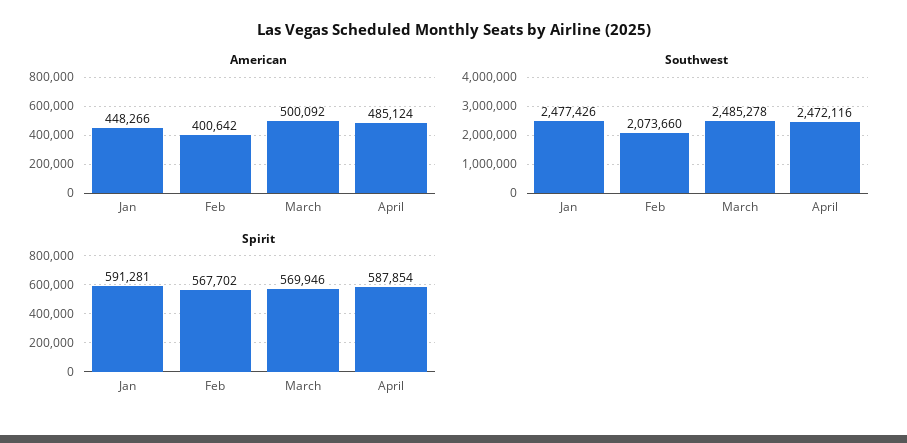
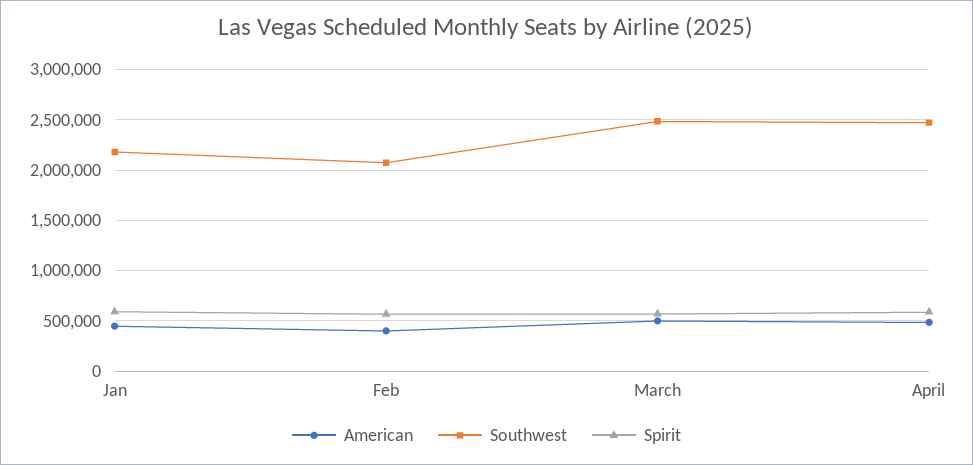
  {
    "American": {
      "Jan": 448266,
      "Feb": 400642,
      "March": 500092,
      "April": 485124
    },
    "Southwest": {
-     "Jan": 2477426,
+     "Jan": 2200000,
      "Feb": 2073660,
      "March": 2485278,
      "April": 2472116
    },
    "Spirit": {
      "Jan": 591281,
      "Feb": 567702,
      "March": 569946,
      "April": 587854
    }
  }

